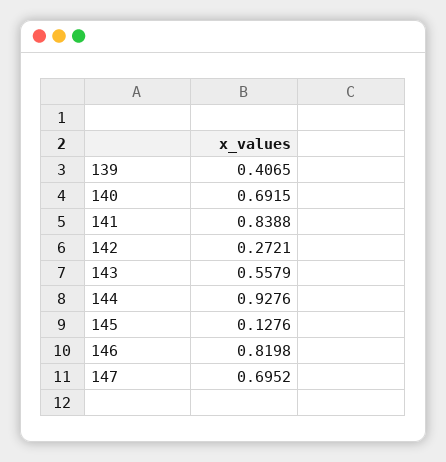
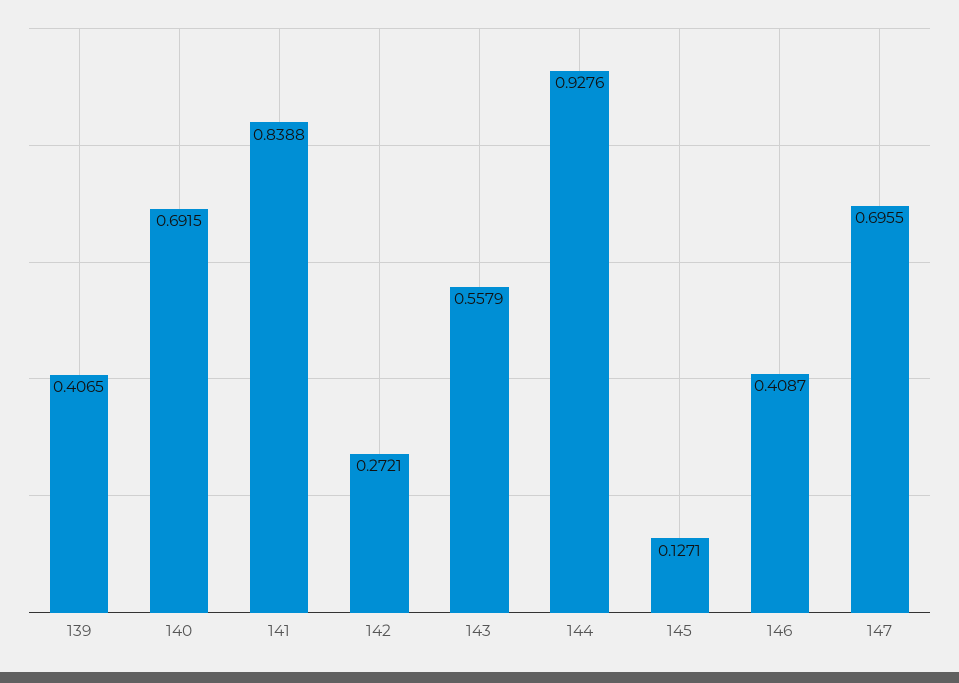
  {
    "139": 0.4065,
    "140": 0.6915,
    "141": 0.8388,
    "142": 0.2721,
    "143": 0.5579,
    "144": 0.9276,
-   "145": 0.1276,
+   "145": 0.1271,
-   "146": 0.8198,
+   "146": 0.4087,
-   "147": 0.6952
+   "147": 0.6955
  }

